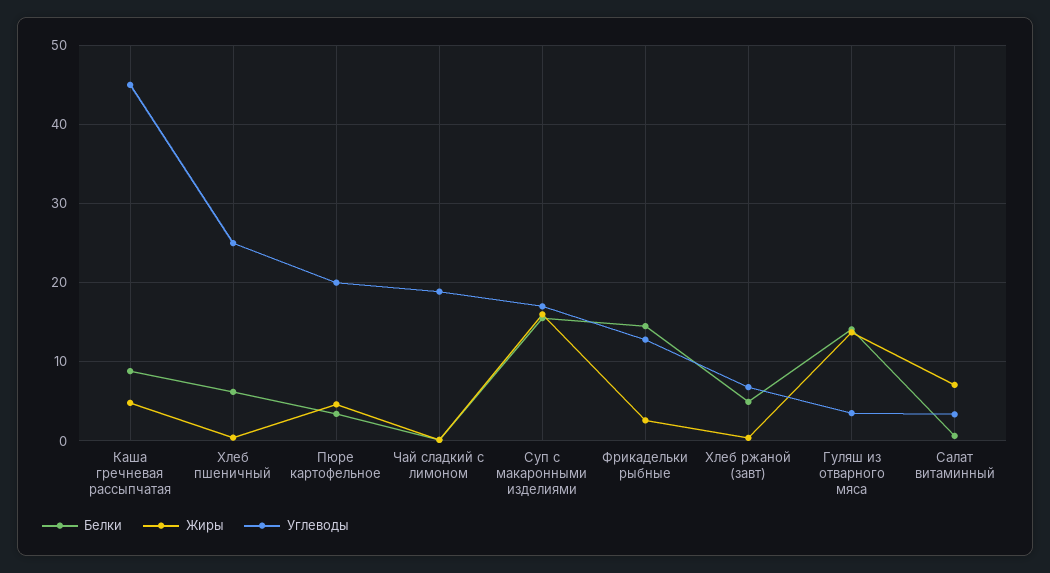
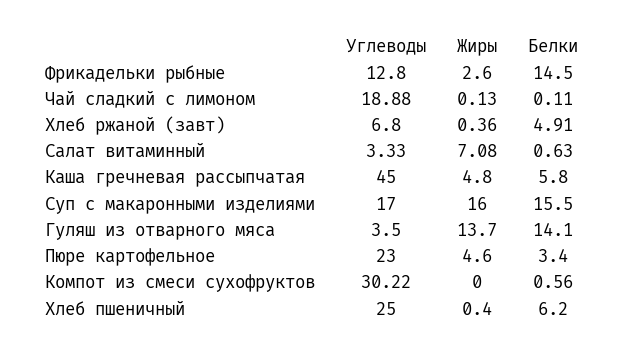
  {
    "Белки": {
-     "Каша гречневая рассыпчатая": 9,
+     "Каша гречневая рассыпчатая": 5.8,
      "Хлеб пшеничный": 6.2,
      "Пюре картофельное": 3.4,
      "Чай сладкий с лимоном": 0.11,
      "Суп с макаронными изделиями": 15.5,
      "Фрикадельки рыбные": 14.5,
      "Хлеб ржаной (завт)": 4.91,
      "Гуляш из отварного мяса": 14.1,
-     "Салат витаминный": 0.63
+     "Салат витаминный": 0.63,
+     "Компот из смеси сухофруктов": 0.56
    },
    "Жиры": {
      "Каша гречневая рассыпчатая": 4.8,
      "Хлеб пшеничный": 0.4,
      "Пюре картофельное": 4.6,
      "Чай сладкий с лимоном": 0.13,
      "Суп с макаронными изделиями": 16,
      "Фрикадельки рыбные": 2.6,
      "Хлеб ржаной (завт)": 0.36,
      "Гуляш из отварного мяса": 13.7,
-     "Салат витаминный": 7.08
+     "Салат витаминный": 7.08,
+     "Компот из смеси сухофруктов": 0
    },
    "Углеводы": {
      "Каша гречневая рассыпчатая": 45,
      "Хлеб пшеничный": 25,
-     "Пюре картофельное": 20,
+     "Пюре картофельное": 23,
      "Чай сладкий с лимоном": 18.88,
      "Суп с макаронными изделиями": 17,
      "Фрикадельки рыбные": 12.8,
      "Хлеб ржаной (завт)": 6.8,
      "Гуляш из отварного мяса": 3.5,
-     "Салат витаминный": 3.33
+     "Салат витаминный": 3.33,
+     "Компот из смеси сухофруктов": 30.22
    }
  }

